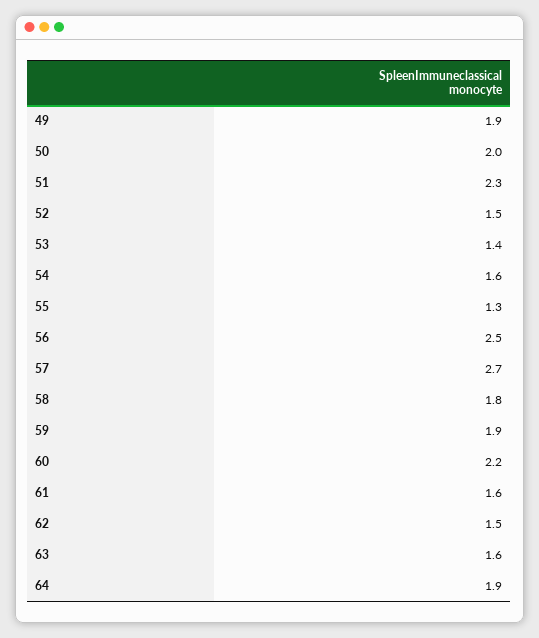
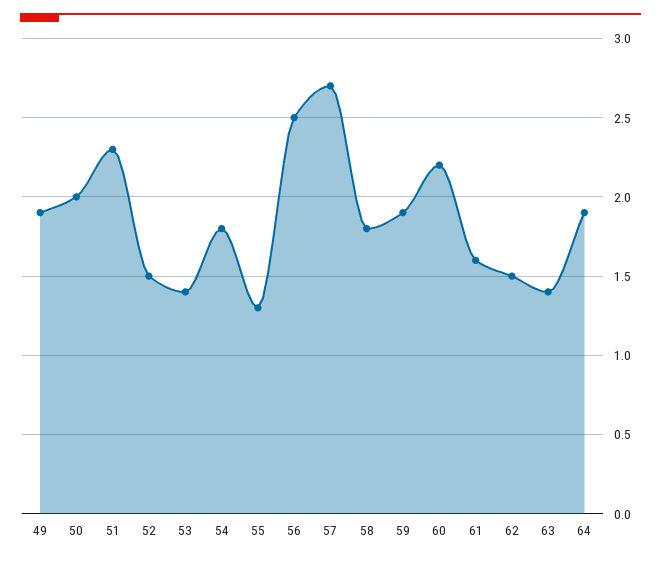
  {
    "49": 1.9,
    "50": 2,
    "51": 2.3,
    "52": 1.5,
    "53": 1.4,
-   "54": 1.6,
+   "54": 1.8,
    "55": 1.3,
    "56": 2.5,
    "57": 2.7,
    "58": 1.8,
    "59": 1.9,
    "60": 2.2,
    "61": 1.6,
    "62": 1.5,
-   "63": 1.6,
+   "63": 1.4,
    "64": 1.9
  }

